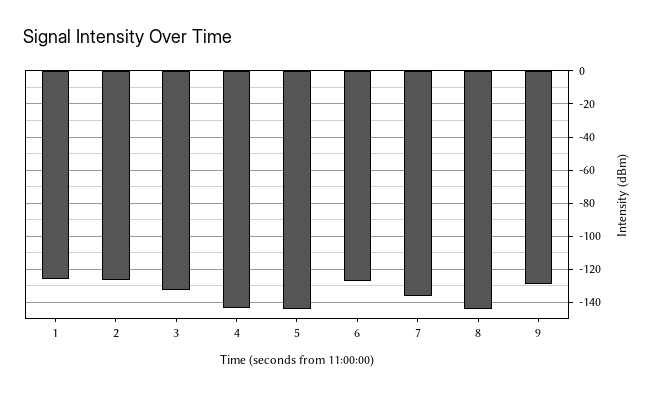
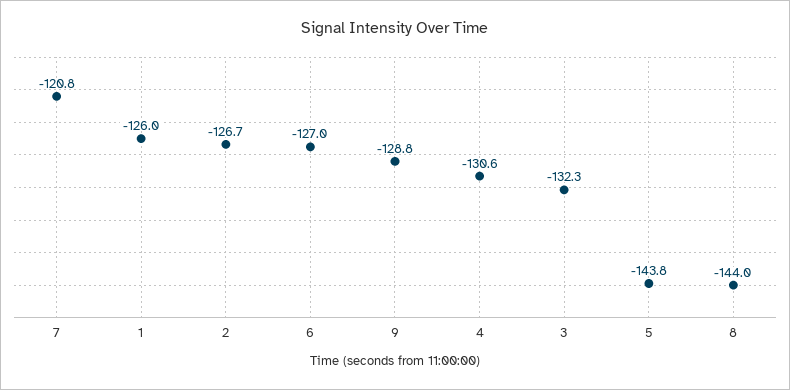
  {
    "1": -126,
    "2": -126.7,
    "3": -132.3,
-   "4": -145,
+   "4": -130.6,
    "5": -143.8,
    "6": -127,
-   "7": -135,
+   "7": -120.8,
    "8": -144,
    "9": -128.8
  }

